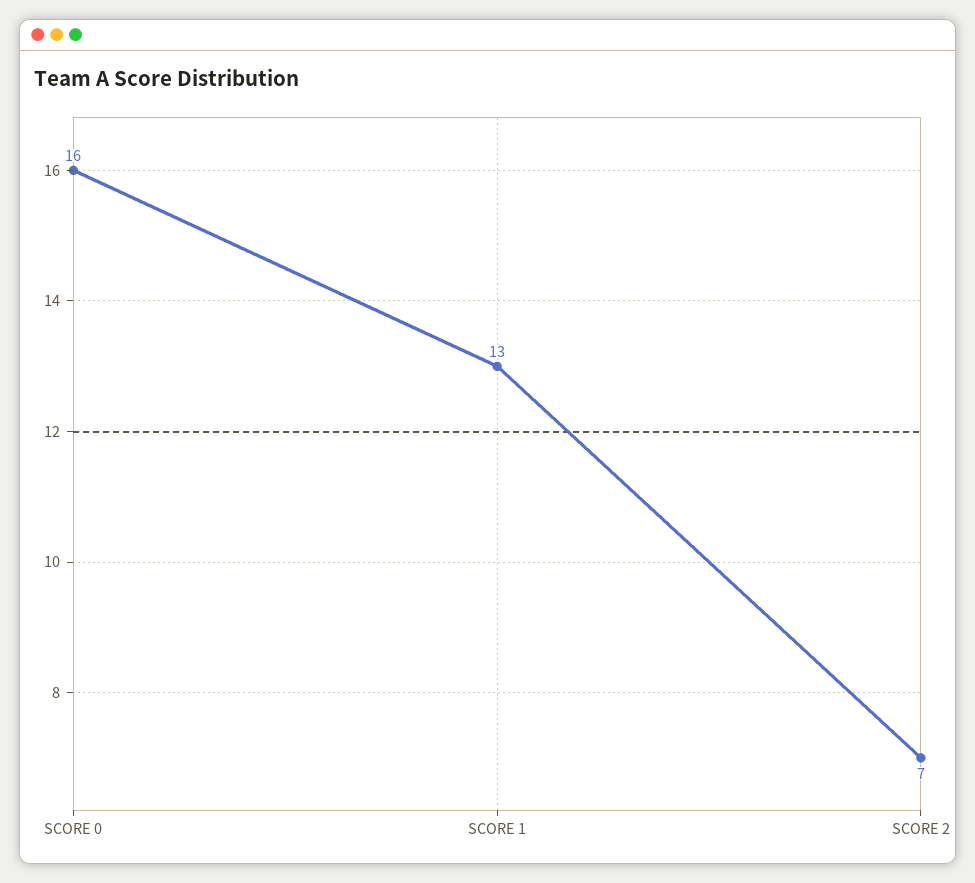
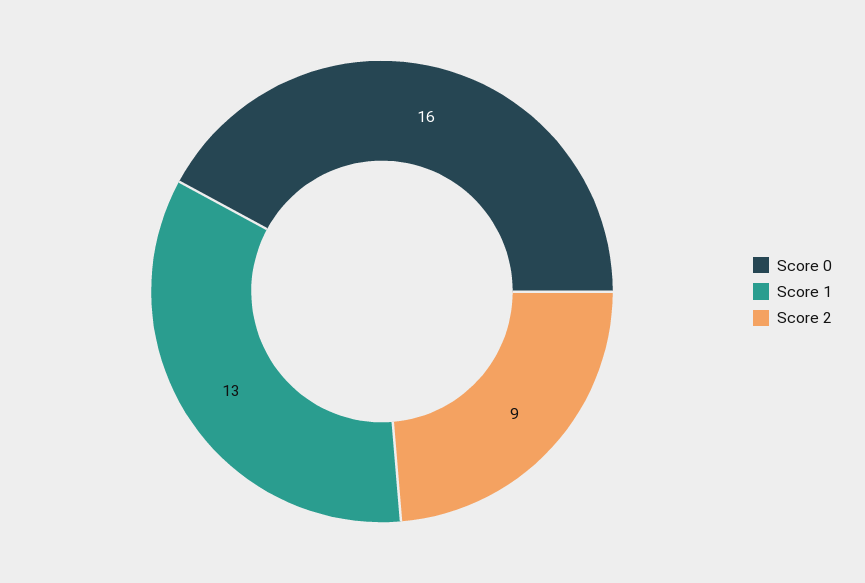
  {
    "SCORE 0": 16,
    "SCORE 1": 13,
-   "SCORE 2": 7
+   "SCORE 2": 9
  }

